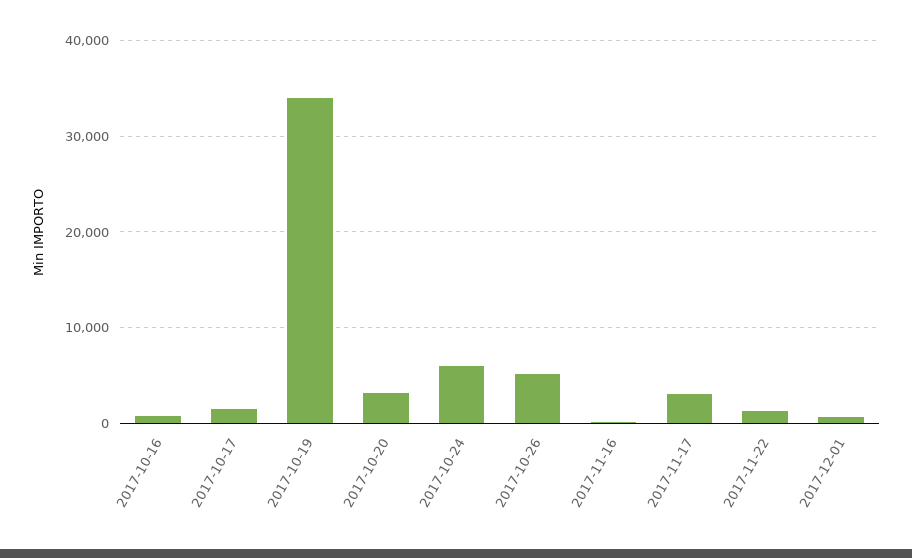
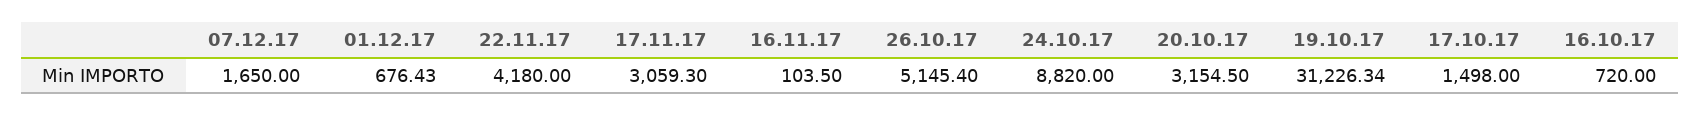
  {
    "2017-10-16": 720,
    "2017-10-17": 1498,
-   "2017-10-19": 34000,
+   "2017-10-19": 31226.34,
    "2017-10-20": 3154.5,
-   "2017-10-24": 6000,
+   "2017-10-24": 8820,
    "2017-10-26": 5145.4,
    "2017-11-16": 103.5,
    "2017-11-17": 3059.3,
-   "2017-11-22": 1000,
+   "2017-11-22": 4180,
-   "2017-12-01": 676.43
+   "2017-12-01": 676.43,
+   "07.12.17": 1650
  }

